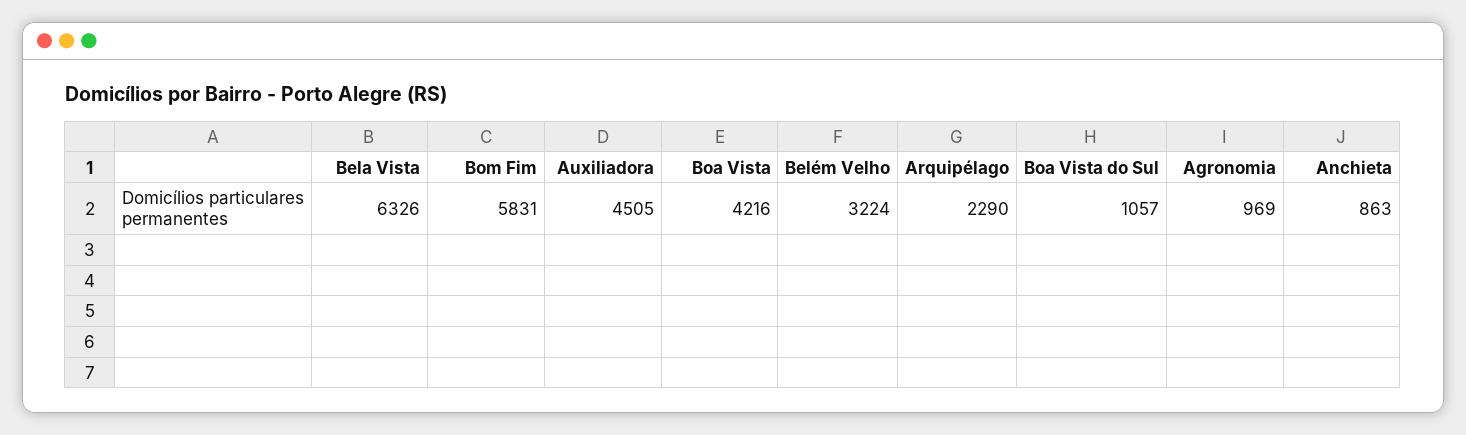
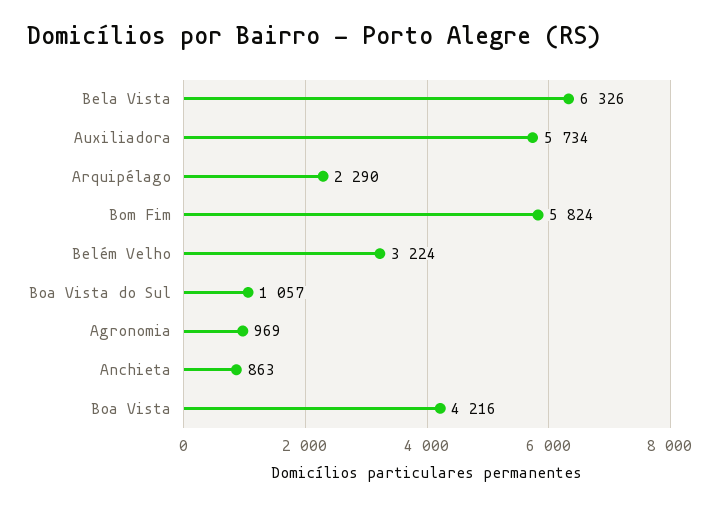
  {
    "Bela Vista": 6326,
-   "Bom Fim": 5831,
+   "Bom Fim": 5824,
-   "Auxiliadora": 4505,
+   "Auxiliadora": 5734,
    "Boa Vista": 4216,
    "Belém Velho": 3224,
    "Arquipélago": 2290,
    "Boa Vista do Sul": 1057,
    "Agronomia": 969,
    "Anchieta": 863
  }

